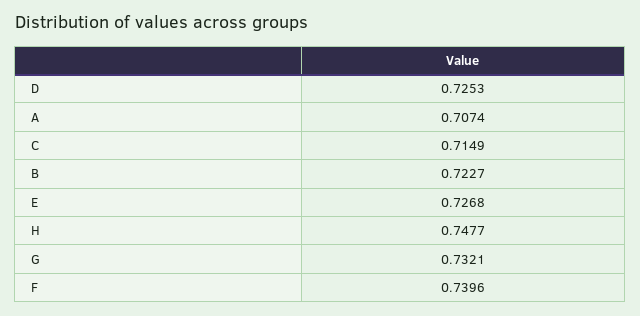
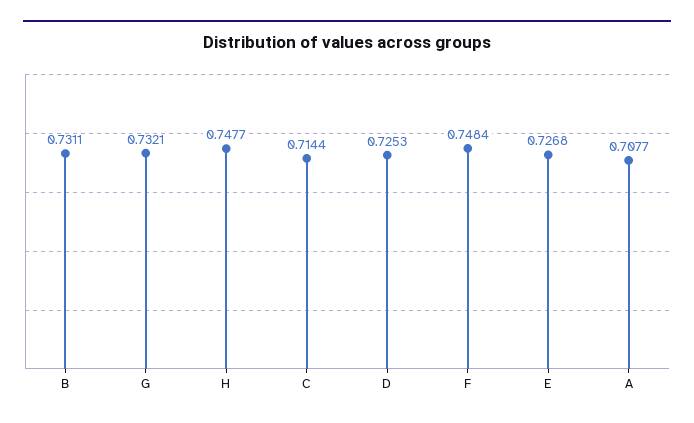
  {
    "D": 0.7253,
-   "A": 0.7074,
+   "A": 0.7077,
-   "C": 0.7149,
+   "C": 0.7144,
-   "B": 0.7227,
+   "B": 0.7311,
    "E": 0.7268,
    "H": 0.7477,
    "G": 0.7321,
-   "F": 0.7396
+   "F": 0.7484
  }

